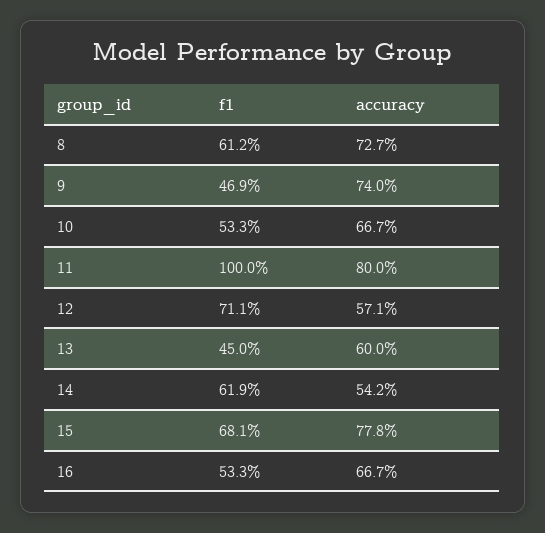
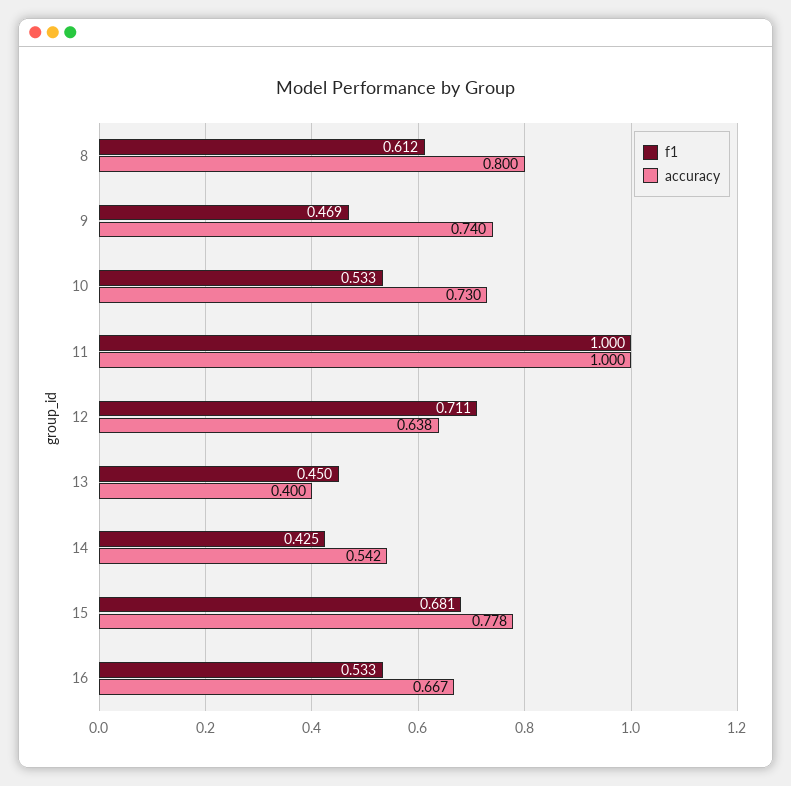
  {
    "f1": {
      "8": 0.612,
      "9": 0.469,
      "10": 0.533,
      "11": 1,
      "12": 0.711,
      "13": 0.45,
-     "14": 0.619,
+     "14": 0.425,
      "15": 0.681,
      "16": 0.533
    },
    "accuracy": {
-     "8": 0.727,
+     "8": 0.8,
      "9": 0.74,
-     "10": 0.667,
+     "10": 0.73,
-     "11": 0.8,
+     "11": 1,
-     "12": 0.571,
+     "12": 0.638,
-     "13": 0.6,
+     "13": 0.4,
      "14": 0.542,
      "15": 0.778,
      "16": 0.667
    }
  }

